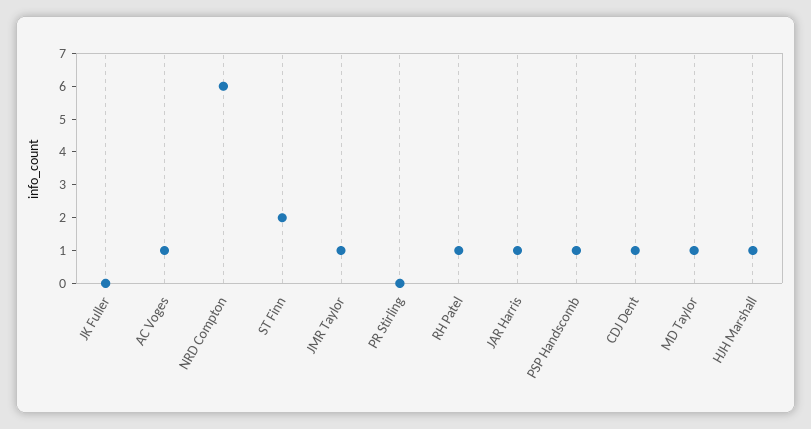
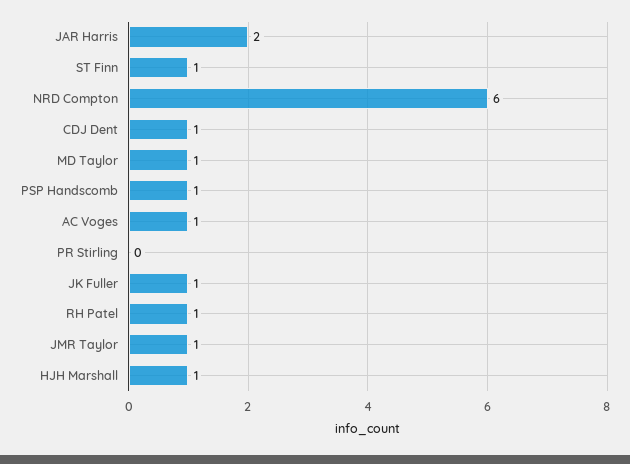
  {
-   "JK Fuller": 0,
+   "JK Fuller": 1,
    "AC Voges": 1,
    "NRD Compton": 6,
-   "ST Finn": 2,
+   "ST Finn": 1,
    "JMR Taylor": 1,
    "PR Stirling": 0,
    "RH Patel": 1,
-   "JAR Harris": 1,
+   "JAR Harris": 2,
    "PSP Handscomb": 1,
    "CDJ Dent": 1,
    "MD Taylor": 1,
    "HJH Marshall": 1
  }

